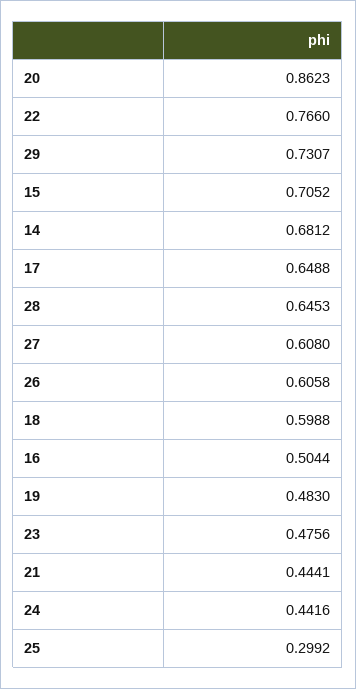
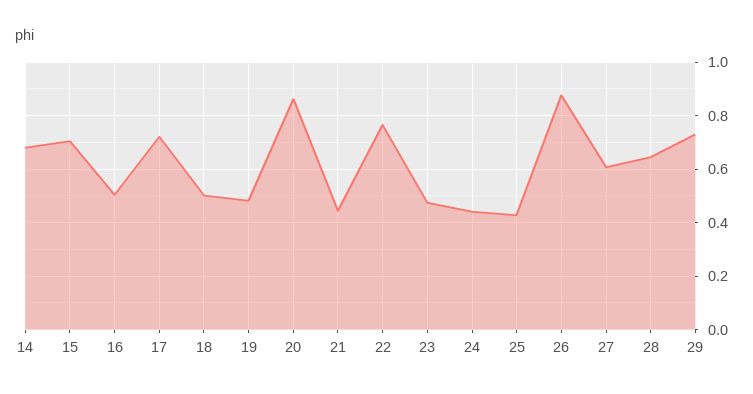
  {
    "20": 0.8623,
    "22": 0.766,
    "29": 0.7307,
    "15": 0.7052,
    "14": 0.6812,
-   "17": 0.6488,
+   "17": 0.725,
    "28": 0.6453,
    "27": 0.608,
-   "26": 0.6058,
+   "26": 0.875,
-   "18": 0.5988,
+   "18": 0.5,
    "16": 0.5044,
    "19": 0.483,
    "23": 0.4756,
    "21": 0.4441,
    "24": 0.4416,
-   "25": 0.2992
+   "25": 0.425
  }

